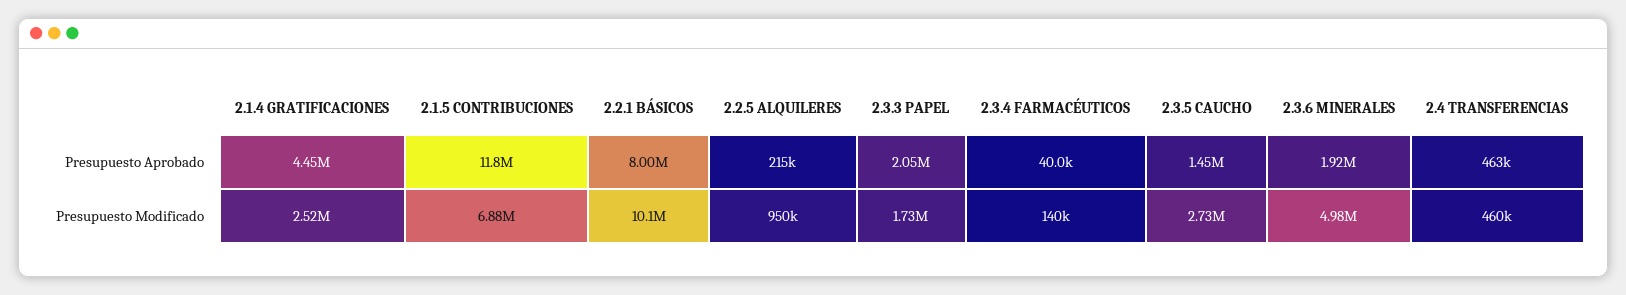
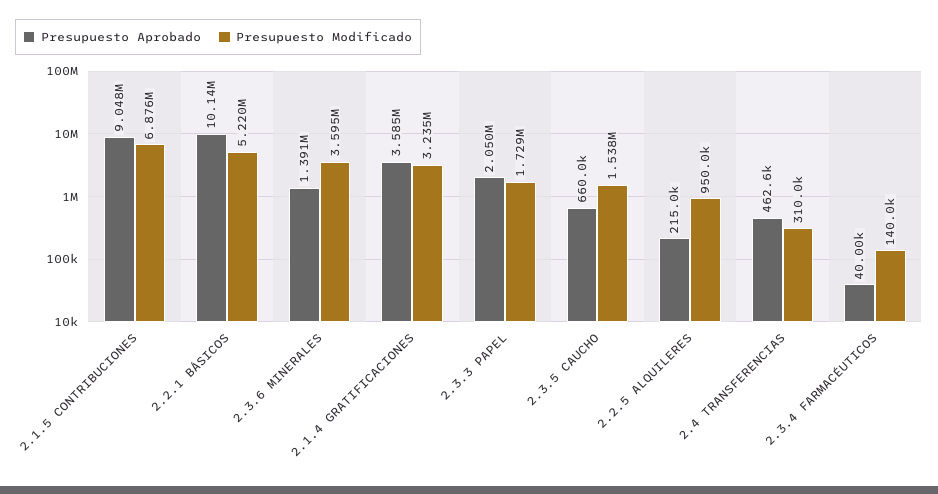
  {
    "Presupuesto Aprobado": {
-     "2.1.4 GRATIFICACIONES": 4450000,
+     "2.1.4 GRATIFICACIONES": 3585000,
-     "2.1.5 CONTRIBUCIONES": 11800000,
+     "2.1.5 CONTRIBUCIONES": 9048000,
-     "2.2.1 BÁSICOS": 8000000,
+     "2.2.1 BÁSICOS": 10140000,
      "2.2.5 ALQUILERES": 215000,
      "2.3.3 PAPEL": 2050000,
      "2.3.4 FARMACÉUTICOS": 40000,
-     "2.3.5 CAUCHO": 1450000,
+     "2.3.5 CAUCHO": 660000,
-     "2.3.6 MINERALES": 1920000,
+     "2.3.6 MINERALES": 1391000,
      "2.4 TRANSFERENCIAS": 462600
    },
    "Presupuesto Modificado": {
-     "2.1.4 GRATIFICACIONES": 2520000,
+     "2.1.4 GRATIFICACIONES": 3235000,
      "2.1.5 CONTRIBUCIONES": 6876000,
-     "2.2.1 BÁSICOS": 10100000,
+     "2.2.1 BÁSICOS": 5220000,
      "2.2.5 ALQUILERES": 950000,
      "2.3.3 PAPEL": 1729000,
      "2.3.4 FARMACÉUTICOS": 140000,
-     "2.3.5 CAUCHO": 2730000,
+     "2.3.5 CAUCHO": 1538000,
-     "2.3.6 MINERALES": 4980000,
+     "2.3.6 MINERALES": 3595000,
-     "2.4 TRANSFERENCIAS": 460000
+     "2.4 TRANSFERENCIAS": 310000
    }
  }

